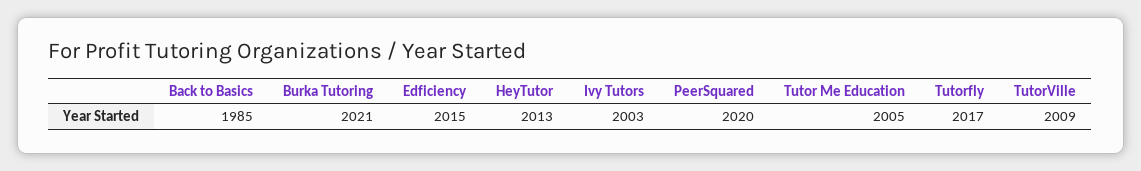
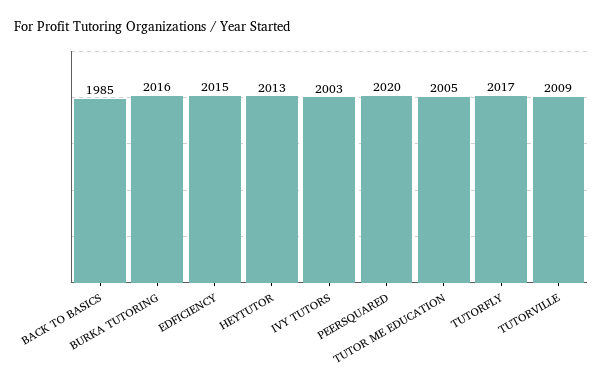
  {
    "Back to Basics": 1985,
-   "Burka Tutoring": 2021,
+   "Burka Tutoring": 2016,
    "Edficiency": 2015,
    "HeyTutor": 2013,
    "Ivy Tutors": 2003,
    "PeerSquared": 2020,
    "Tutor Me Education": 2005,
    "Tutorfly": 2017,
    "TutorVille": 2009
  }

